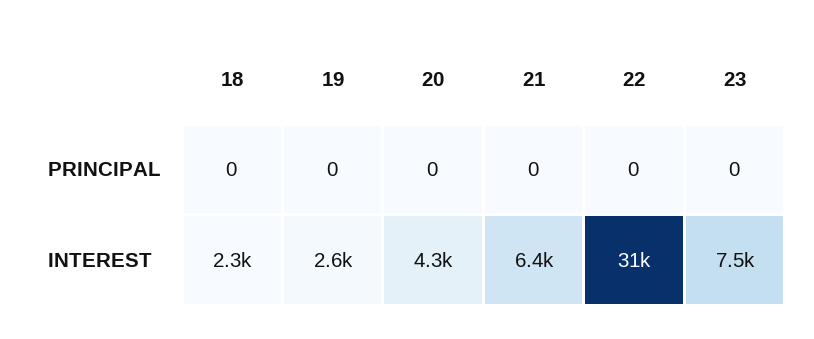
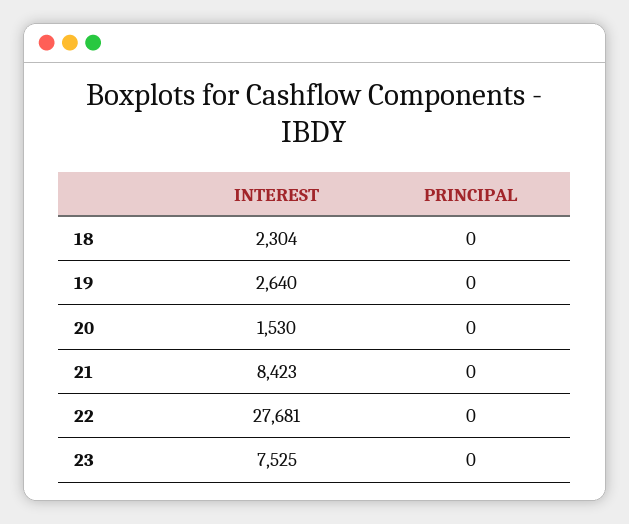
  {
    "18": {
      "PRINCIPAL": 0,
      "INTEREST": 2304
    },
    "19": {
      "PRINCIPAL": 0,
      "INTEREST": 2640
    },
    "20": {
      "PRINCIPAL": 0,
-     "INTEREST": 4300
+     "INTEREST": 1530
    },
    "21": {
      "PRINCIPAL": 0,
-     "INTEREST": 6400
+     "INTEREST": 8423
    },
    "22": {
      "PRINCIPAL": 0,
-     "INTEREST": 31000
+     "INTEREST": 27681
    },
    "23": {
      "PRINCIPAL": 0,
      "INTEREST": 7525
    }
  }

